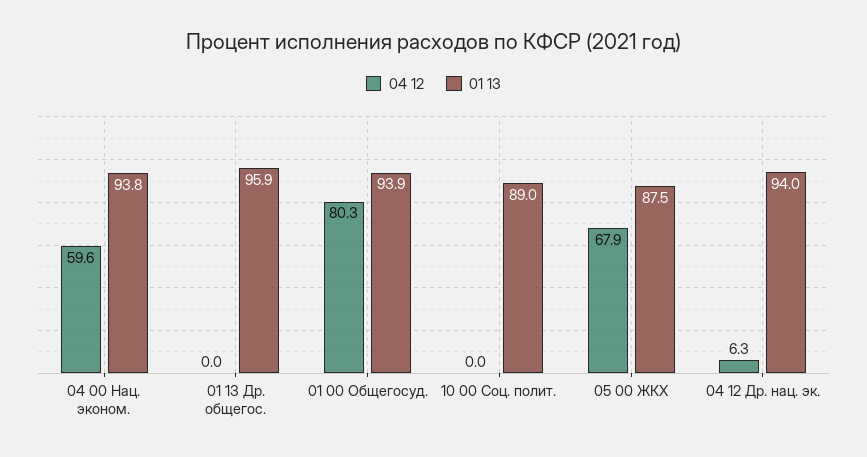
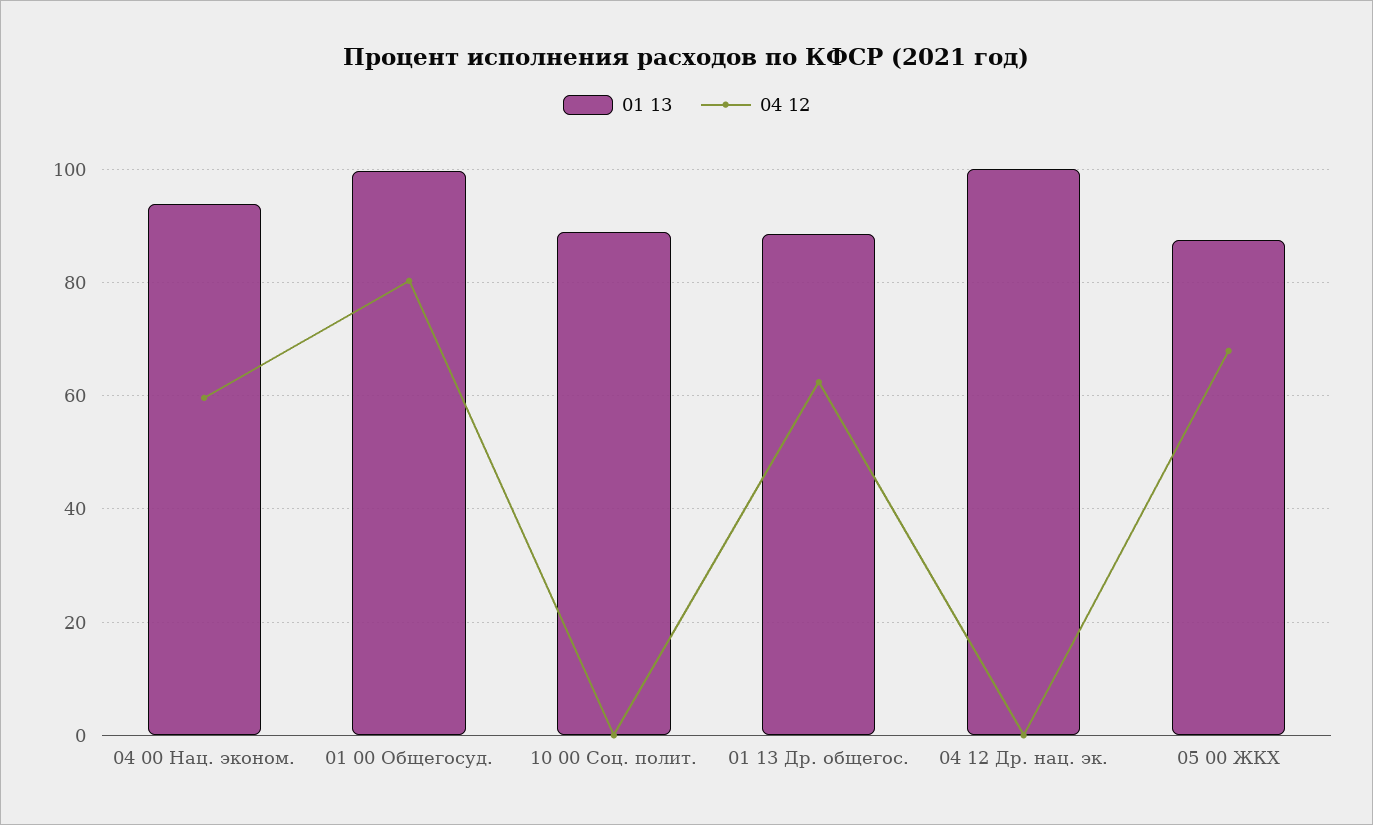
  {
    "04 12": {
      "04 00 Нац. эконом.": 59.6,
-     "01 13 Др. общегос.": 0,
+     "01 13 Др. общегос.": 62,
      "01 00 Общегосуд.": 80.3,
      "10 00 Соц. полит.": 0,
      "05 00 ЖКХ": 67.9,
-     "04 12 Др. нац. эк.": 6.3
+     "04 12 Др. нац. эк.": 0
    },
    "01 13": {
      "04 00 Нац. эконом.": 93.8,
-     "01 13 Др. общегос.": 95.9,
+     "01 13 Др. общегос.": 88,
-     "01 00 Общегосуд.": 93.9,
+     "01 00 Общегосуд.": 100,
      "10 00 Соц. полит.": 89,
      "05 00 ЖКХ": 87.5,
-     "04 12 Др. нац. эк.": 94
+     "04 12 Др. нац. эк.": 100
    }
  }

